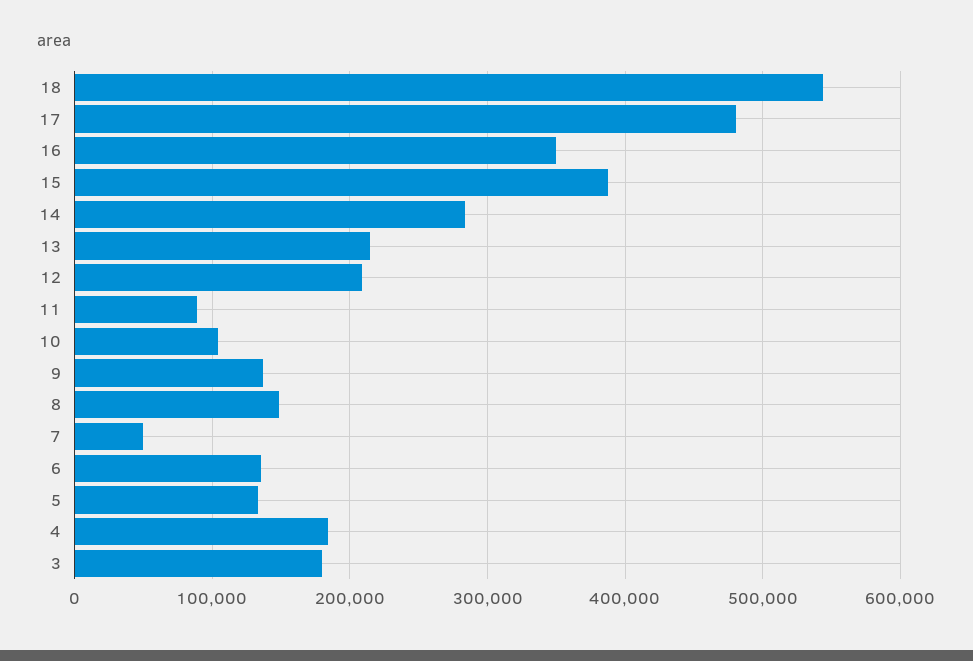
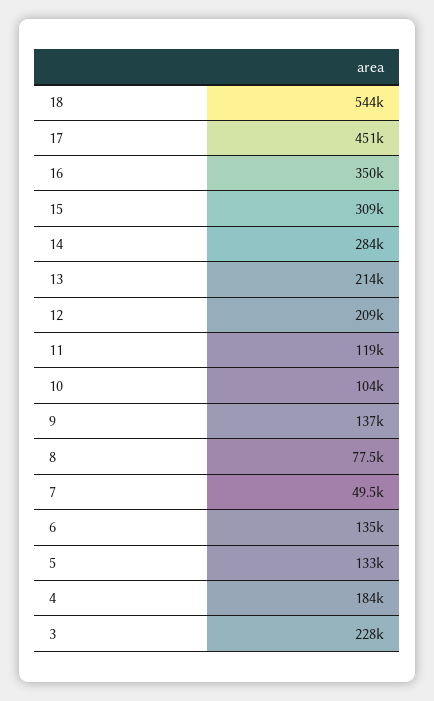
  {
    "18": 544000,
-   "17": 480000,
+   "17": 451000,
    "16": 350000,
-   "15": 390000,
+   "15": 309000,
    "14": 284000,
    "13": 214000,
    "12": 209000,
-   "11": 90000,
+   "11": 119000,
    "10": 104000,
    "9": 137000,
-   "8": 150000,
+   "8": 77500,
    "7": 49500,
    "6": 135000,
    "5": 133000,
    "4": 184000,
-   "3": 180000
+   "3": 228000
  }

